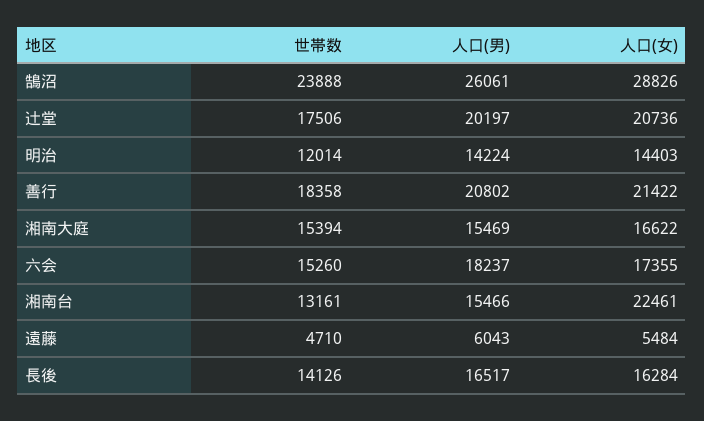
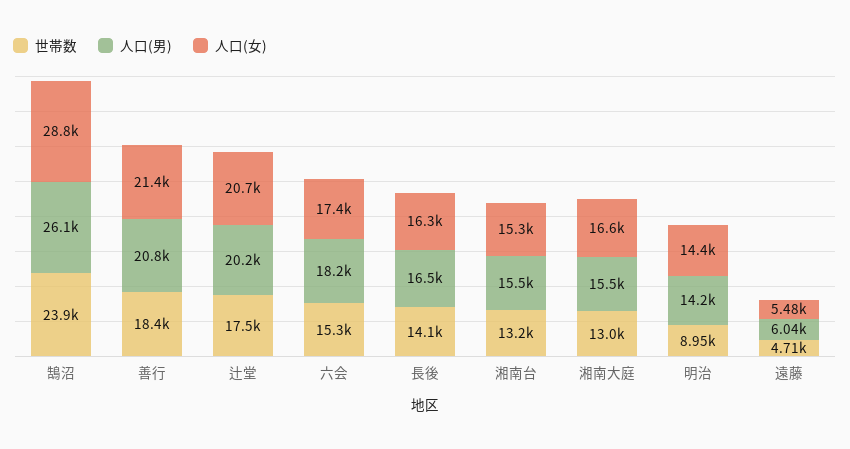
  {
    "世帯数": {
      "鵠沼": 23888,
      "辻堂": 17506,
-     "明治": 12014,
+     "明治": 8950,
      "善行": 18358,
-     "湘南大庭": 15394,
+     "湘南大庭": 13000,
      "六会": 15260,
      "湘南台": 13161,
      "遠藤": 4710,
      "長後": 14126
    },
    "人口(男)": {
      "鵠沼": 26061,
      "辻堂": 20197,
      "明治": 14224,
      "善行": 20802,
      "湘南大庭": 15469,
      "六会": 18237,
      "湘南台": 15466,
      "遠藤": 6043,
      "長後": 16517
    },
    "人口(女)": {
      "鵠沼": 28826,
      "辻堂": 20736,
      "明治": 14403,
      "善行": 21422,
      "湘南大庭": 16622,
      "六会": 17355,
-     "湘南台": 22461,
+     "湘南台": 15300,
      "遠藤": 5484,
      "長後": 16284
    }
  }

